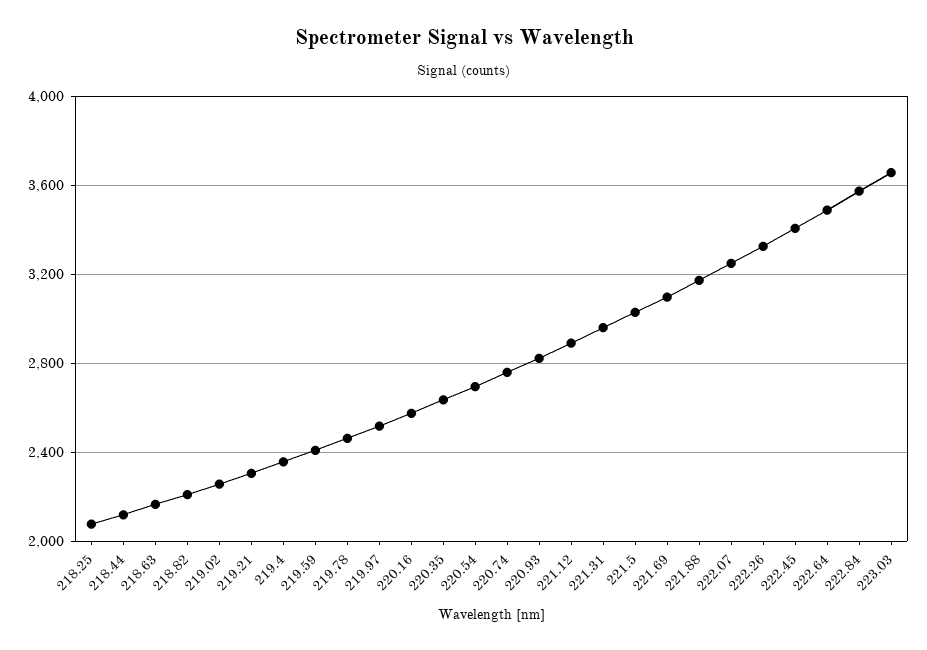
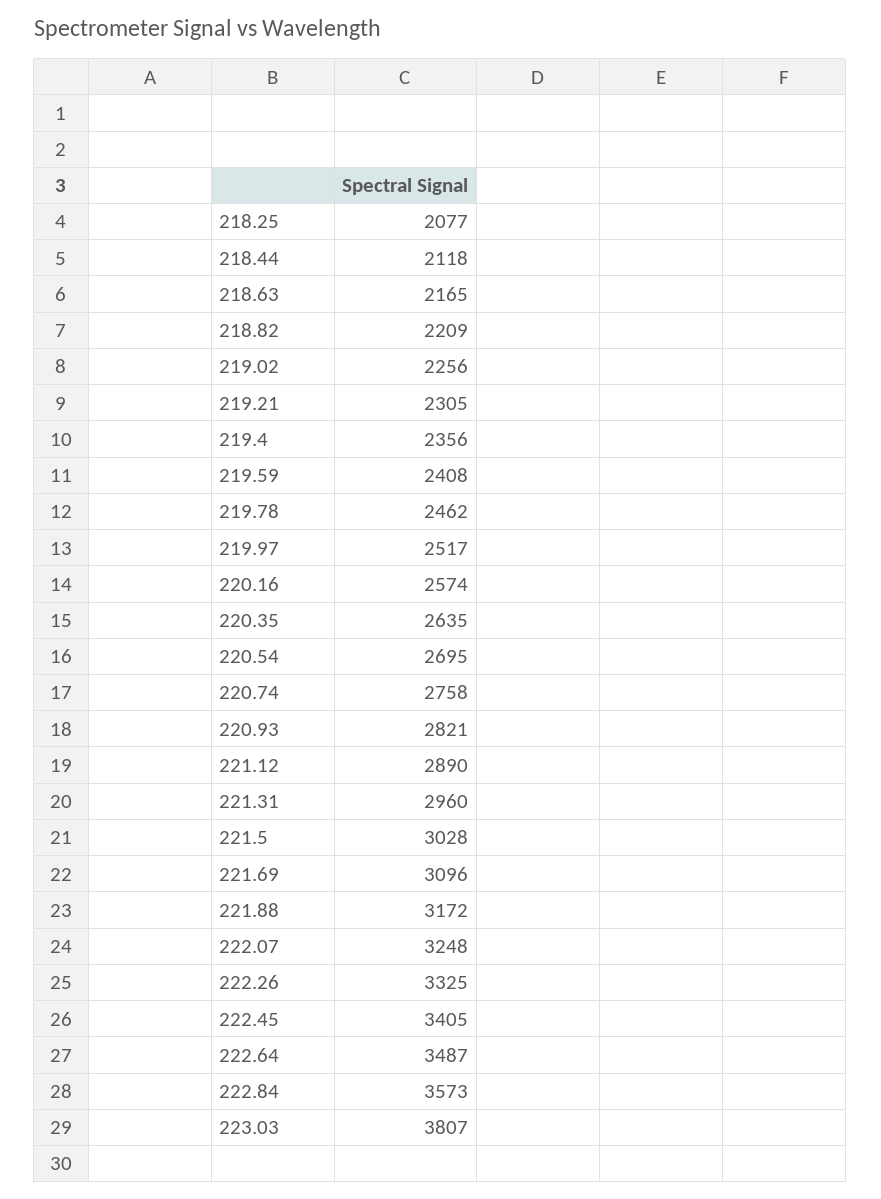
  {
    "218.25": 2077,
    "218.44": 2118,
    "218.63": 2165,
    "218.82": 2209,
    "219.02": 2256,
    "219.21": 2305,
    "219.4": 2356,
    "219.59": 2408,
    "219.78": 2462,
    "219.97": 2517,
    "220.16": 2574,
    "220.35": 2635,
    "220.54": 2695,
    "220.74": 2758,
    "220.93": 2821,
    "221.12": 2890,
    "221.31": 2960,
    "221.5": 3028,
    "221.69": 3096,
    "221.88": 3172,
    "222.07": 3248,
    "222.26": 3325,
    "222.45": 3405,
    "222.64": 3487,
    "222.84": 3573,
-   "223.03": 3650
+   "223.03": 3807
  }

